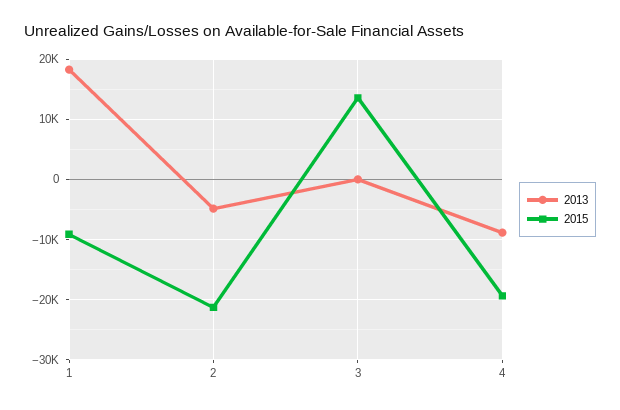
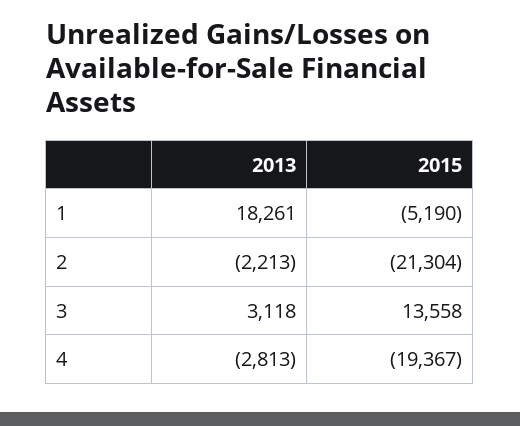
  {
    "2013": {
      "1": 18261,
-     "2": -5000,
+     "2": -2213,
-     "3": 0,
+     "3": 3118,
-     "4": -9000
+     "4": -2813
    },
    "2015": {
-     "1": -9000,
+     "1": -5190,
      "2": -21304,
      "3": 13558,
      "4": -19367
    }
  }

